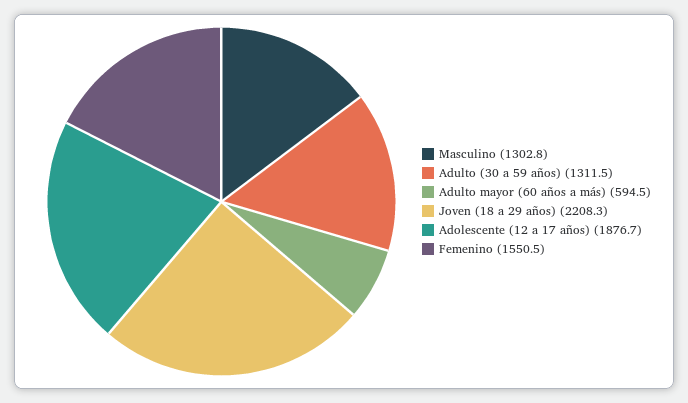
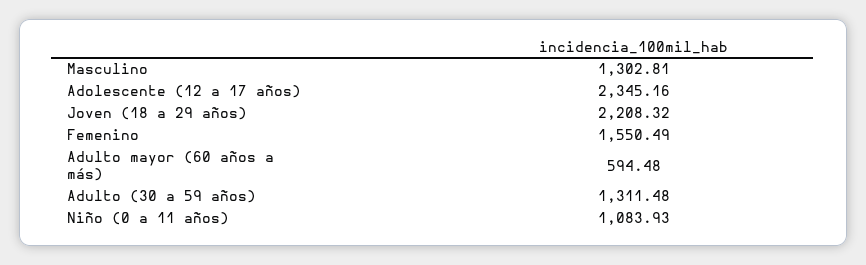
  {
    "Masculino": 1302.81,
    "Adulto (30 a 59 años)": 1311.48,
    "Adulto mayor (60 años a más)": 594.48,
    "Joven (18 a 29 años)": 2208.32,
-   "Adolescente (12 a 17 años)": 1876.7,
+   "Adolescente (12 a 17 años)": 2345.16,
-   "Femenino": 1550.49
+   "Femenino": 1550.49,
+   "Niño (0 a 11 años)": 1083.93
  }

